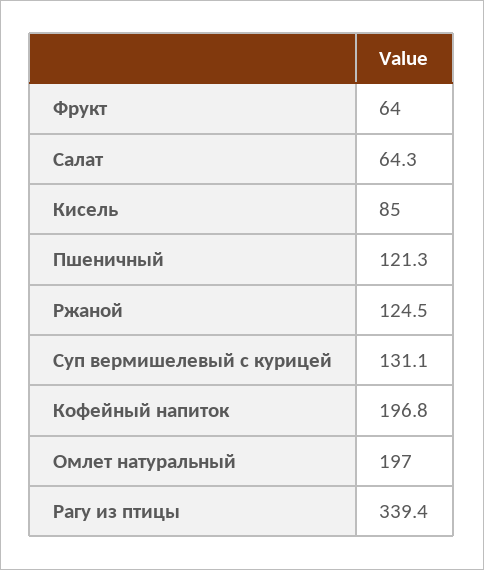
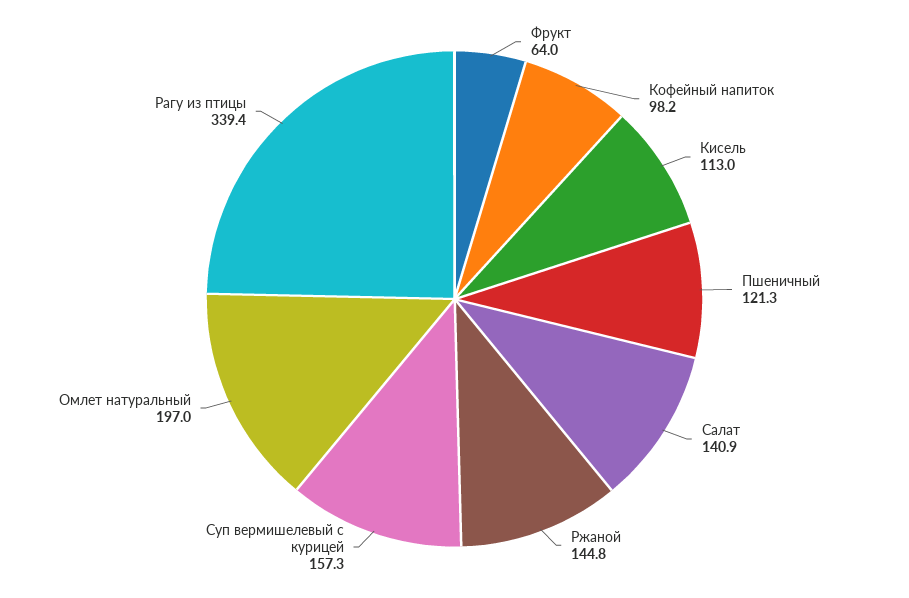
  {
    "Фрукт": 64,
-   "Салат": 64.3,
+   "Салат": 140.9,
-   "Кисель": 85,
+   "Кисель": 113,
    "Пшеничный": 121.3,
-   "Ржаной": 124.5,
+   "Ржаной": 144.8,
-   "Суп вермишелевый с курицей": 131.1,
+   "Суп вермишелевый с курицей": 157.3,
-   "Кофейный напиток": 196.8,
+   "Кофейный напиток": 98.2,
    "Омлет натуральный": 197,
    "Рагу из птицы": 339.4
  }

